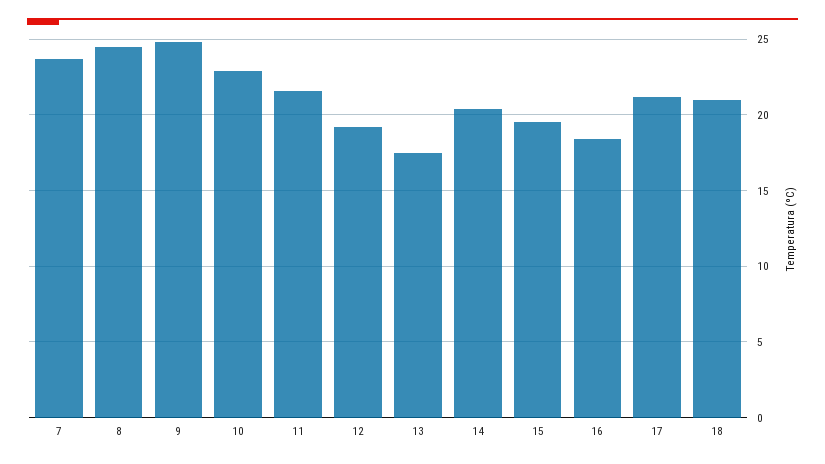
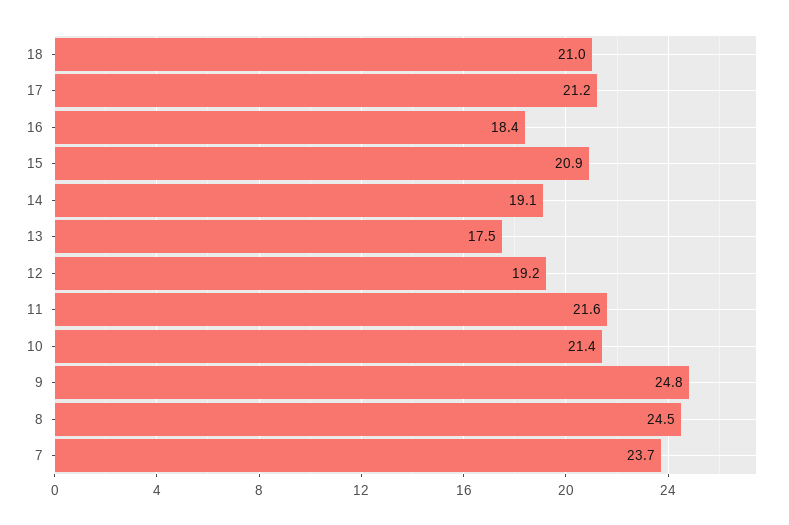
  {
    "7": 23.7,
    "8": 24.5,
    "9": 24.8,
-   "10": 23,
+   "10": 21.4,
    "11": 21.6,
    "12": 19.2,
    "13": 17.5,
-   "14": 20.5,
+   "14": 19.1,
-   "15": 19.5,
+   "15": 20.9,
    "16": 18.4,
    "17": 21.2,
    "18": 21
  }

